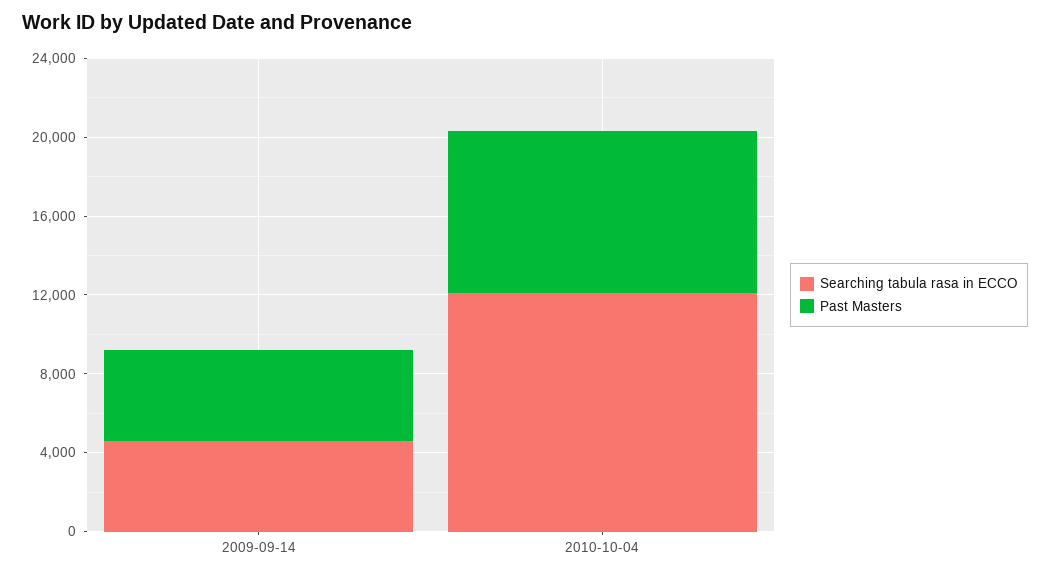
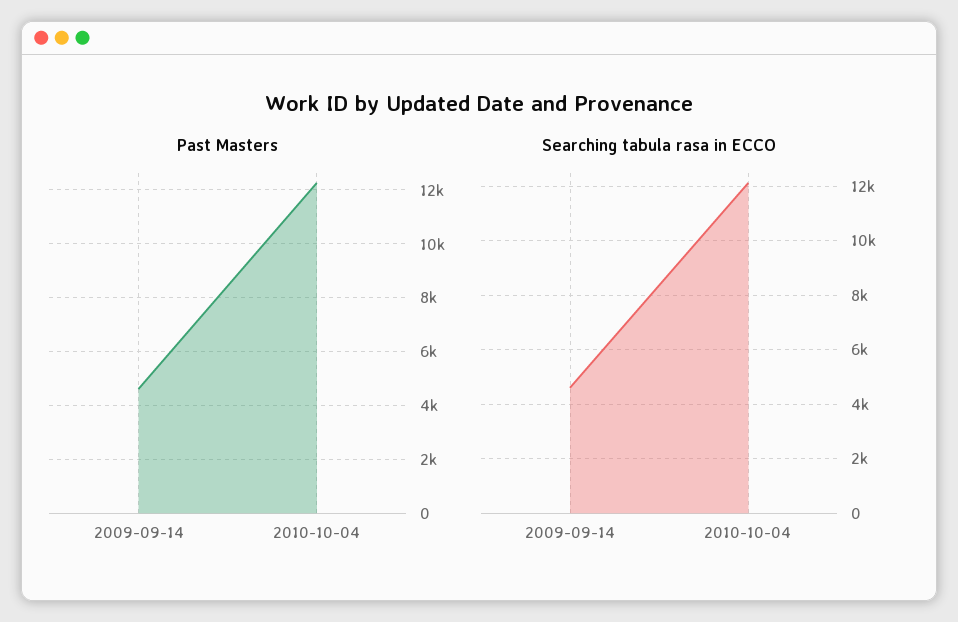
  {
    "Searching tabula rasa in ECCO": {
      "2009-09-14": 4500,
      "2010-10-04": 12000
    },
    "Past Masters": {
      "2009-09-14": 4500,
-     "2010-10-04": 8000
+     "2010-10-04": 12250
    }
  }

